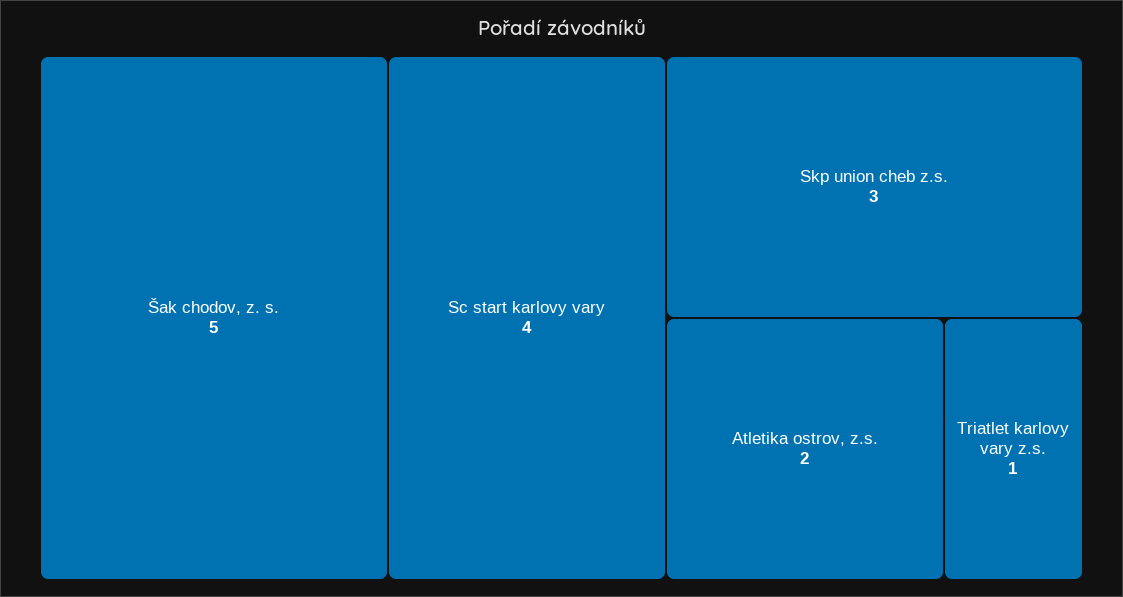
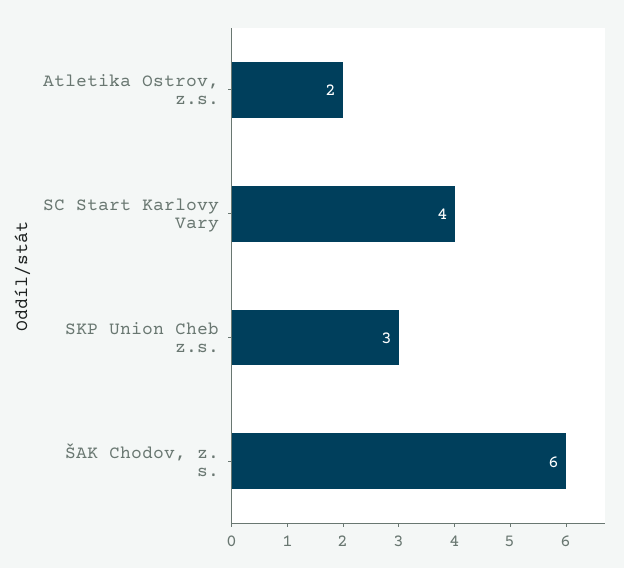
  {
-   "Šak chodov, z. s.": 5,
+   "Šak chodov, z. s.": 6,
    "Sc start karlovy vary": 4,
    "Skp union cheb z.s.": 3,
-   "Atletika ostrov, z.s.": 2,
+   "Atletika ostrov, z.s.": 2
-   "Triatlet karlovy vary z.s.": 1
  }

